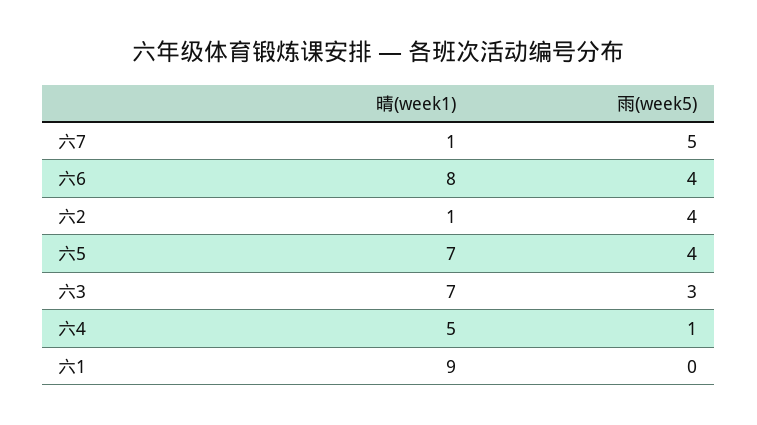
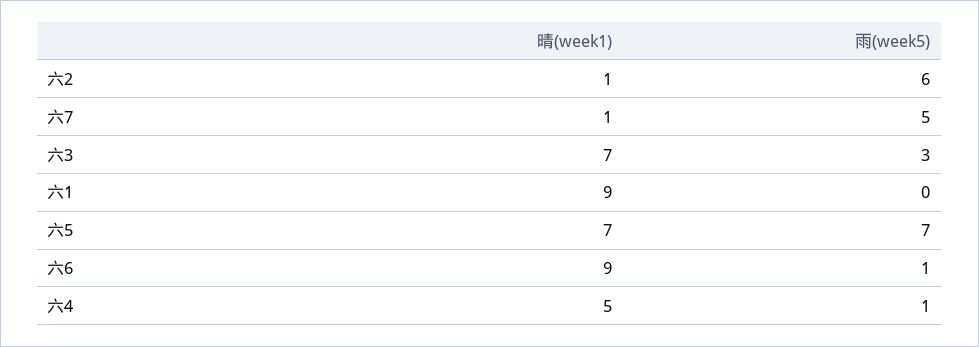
  {
    "晴(week1)": {
      "六7": 1,
-     "六6": 8,
+     "六6": 9,
      "六2": 1,
      "六5": 7,
      "六3": 7,
      "六4": 5,
      "六1": 9
    },
    "雨(week5)": {
      "六7": 5,
-     "六6": 4,
+     "六6": 1,
-     "六2": 4,
+     "六2": 6,
-     "六5": 4,
+     "六5": 7,
      "六3": 3,
      "六4": 1,
      "六1": 0
    }
  }

